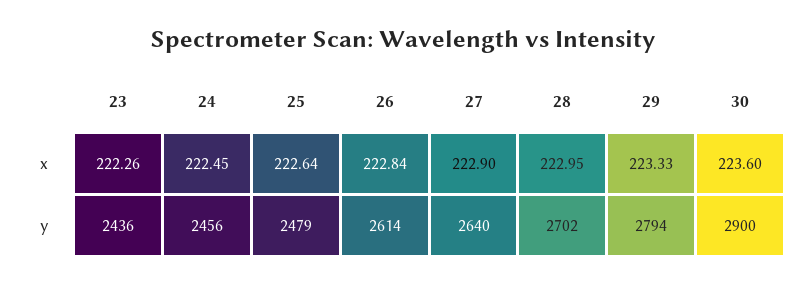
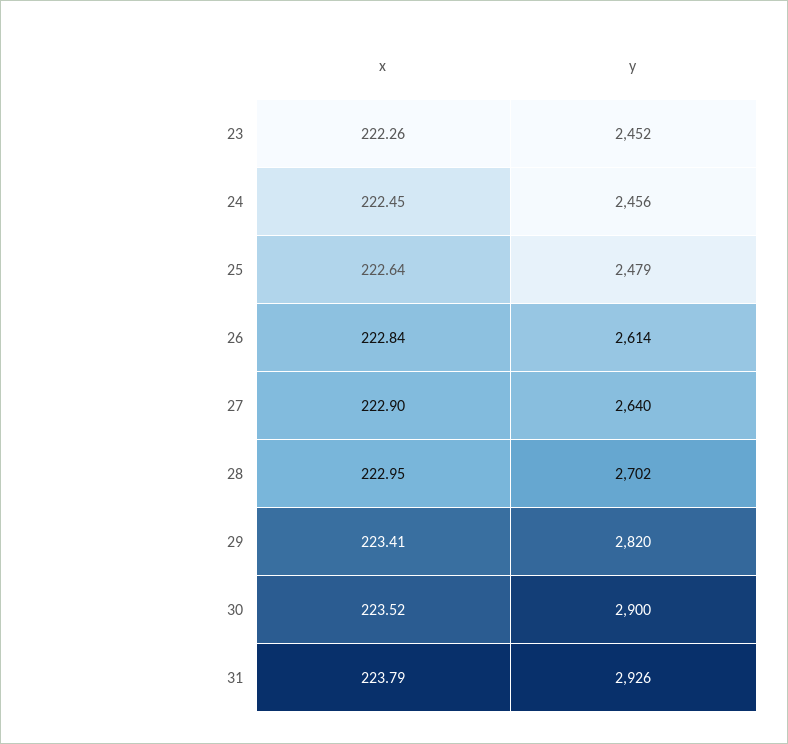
  {
    "23": {
      "x": 222.26,
-     "y": 2436
+     "y": 2452
    },
    "24": {
      "x": 222.45,
      "y": 2456
    },
    "25": {
      "x": 222.64,
      "y": 2479
    },
    "26": {
      "x": 222.84,
      "y": 2614
    },
    "27": {
      "x": 222.9,
      "y": 2640
    },
    "28": {
      "x": 222.95,
      "y": 2702
    },
    "29": {
-     "x": 223.33,
+     "x": 223.41,
-     "y": 2794
+     "y": 2820
    },
    "30": {
-     "x": 223.6,
+     "x": 223.52,
      "y": 2900
-   }
+   },
+   "31": {
+     "x": 223.79,
+     "y": 2926
+   }
  }

